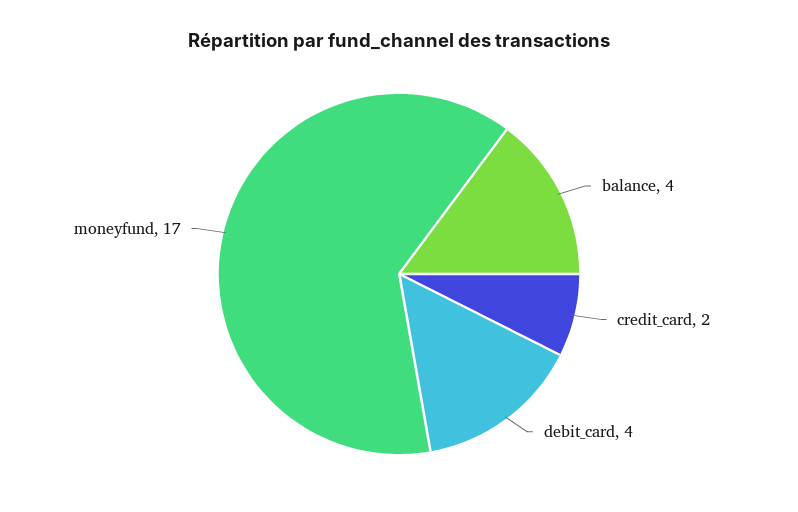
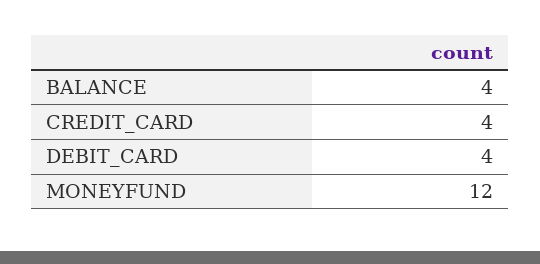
  {
    "balance": 4,
-   "credit_card": 2,
+   "credit_card": 4,
    "debit_card": 4,
-   "moneyfund": 17
+   "moneyfund": 12
  }

